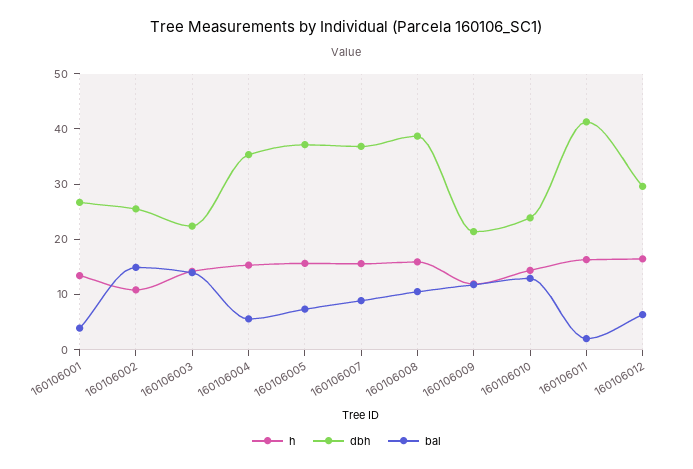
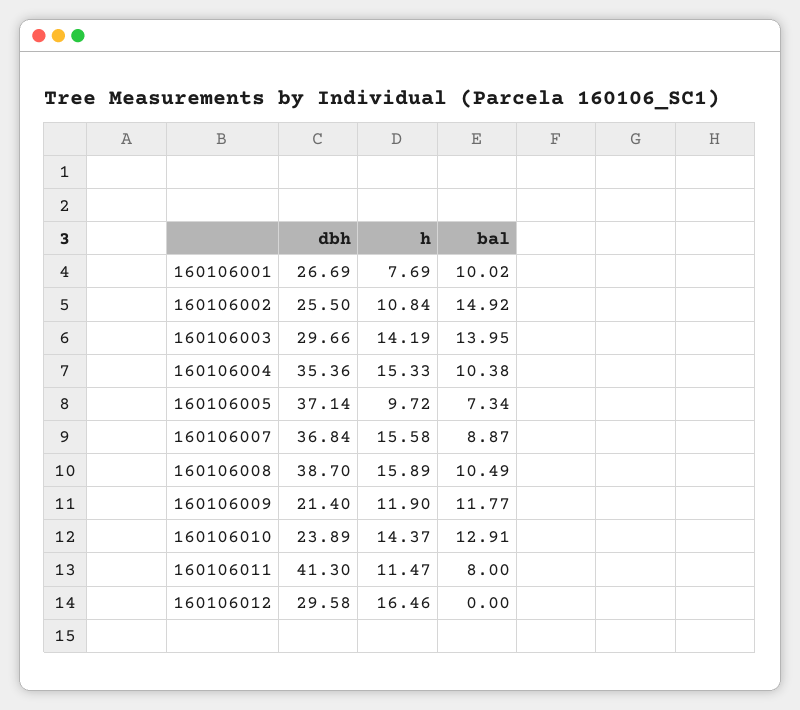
  {
    "h": {
-     "160106001": 14,
+     "160106001": 7.69,
      "160106002": 10.84,
      "160106003": 14.19,
      "160106004": 15.33,
-     "160106005": 16,
+     "160106005": 9.72,
      "160106007": 15.58,
      "160106008": 15.89,
      "160106009": 11.9,
      "160106010": 14.37,
-     "160106011": 16,
+     "160106011": 11.47,
      "160106012": 16.46
    },
    "dbh": {
      "160106001": 26.69,
      "160106002": 25.5,
-     "160106003": 22,
+     "160106003": 29.66,
      "160106004": 35.36,
      "160106005": 37.14,
      "160106007": 36.84,
      "160106008": 38.7,
      "160106009": 21.4,
      "160106010": 23.89,
      "160106011": 41.3,
      "160106012": 29.58
    },
    "bal": {
-     "160106001": 4,
+     "160106001": 10.02,
      "160106002": 14.92,
      "160106003": 13.95,
-     "160106004": 6,
+     "160106004": 10.38,
      "160106005": 7.34,
      "160106007": 8.87,
      "160106008": 10.49,
      "160106009": 11.77,
      "160106010": 12.91,
-     "160106011": 2,
+     "160106011": 8,
-     "160106012": 6
+     "160106012": 0
    }
  }

